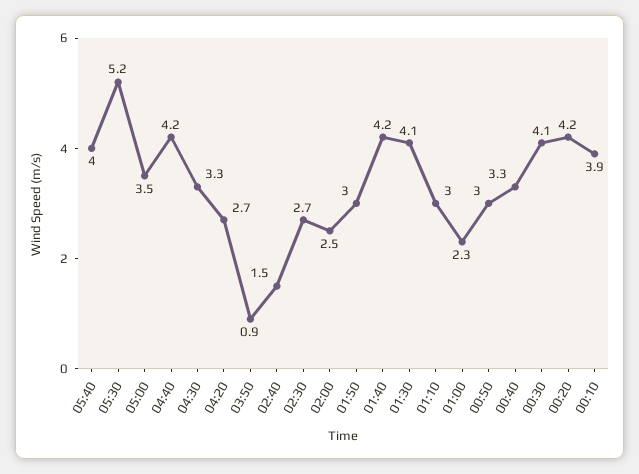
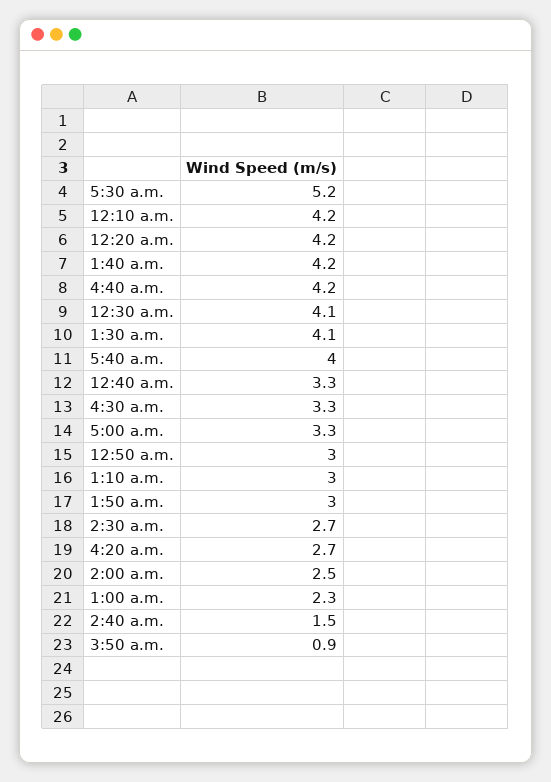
  {
    "05:40": 4,
    "05:30": 5.2,
-   "05:00": 3.5,
+   "05:00": 3.3,
    "04:40": 4.2,
    "04:30": 3.3,
    "04:20": 2.7,
    "03:50": 0.9,
    "02:40": 1.5,
    "02:30": 2.7,
    "02:00": 2.5,
    "01:50": 3,
    "01:40": 4.2,
    "01:30": 4.1,
    "01:10": 3,
    "01:00": 2.3,
    "00:50": 3,
    "00:40": 3.3,
    "00:30": 4.1,
    "00:20": 4.2,
-   "00:10": 3.9
+   "00:10": 4.2
  }

